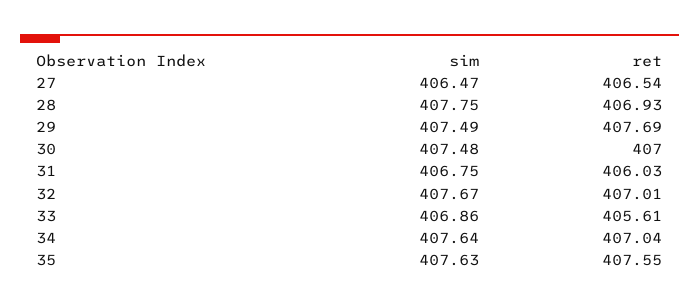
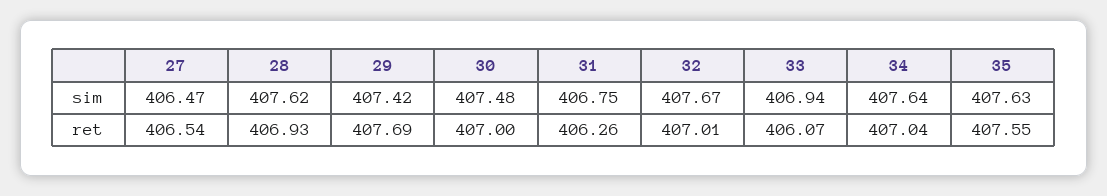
  {
    "sim": {
      "27": 406.47,
-     "28": 407.75,
+     "28": 407.62,
-     "29": 407.49,
+     "29": 407.42,
      "30": 407.48,
      "31": 406.75,
      "32": 407.67,
-     "33": 406.86,
+     "33": 406.94,
      "34": 407.64,
      "35": 407.63
    },
    "ret": {
      "27": 406.54,
      "28": 406.93,
      "29": 407.69,
      "30": 407,
-     "31": 406.03,
+     "31": 406.26,
      "32": 407.01,
-     "33": 405.61,
+     "33": 406.07,
      "34": 407.04,
      "35": 407.55
    }
  }

